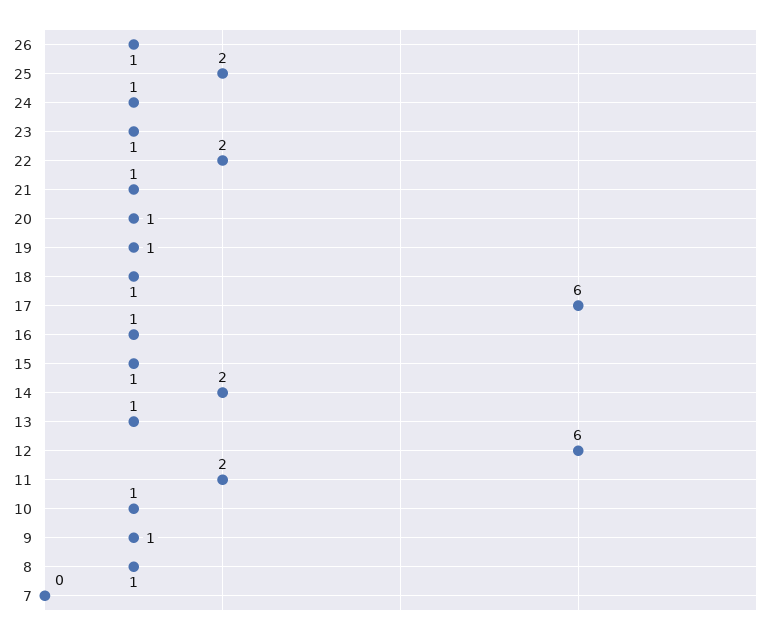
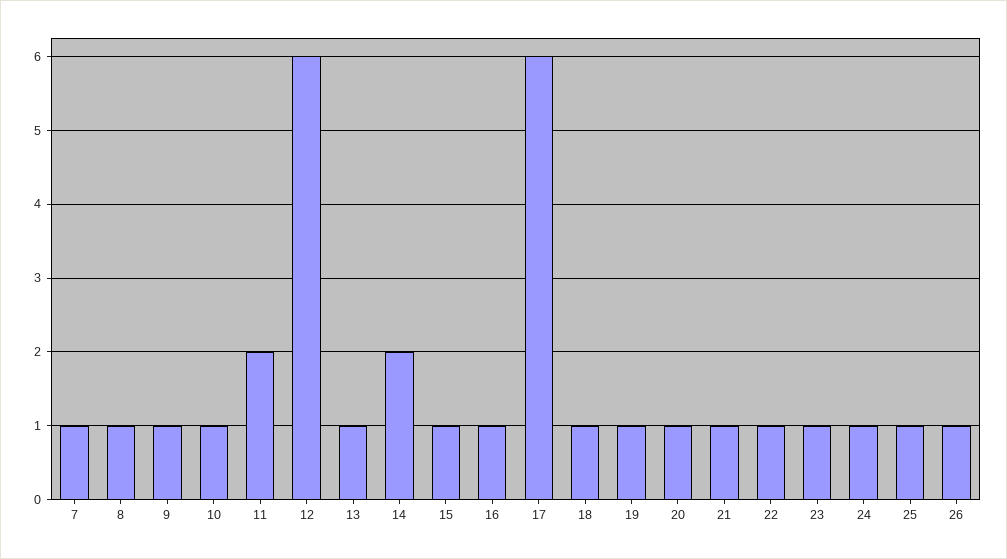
  {
    "26": 1,
-   "25": 2,
+   "25": 1,
    "24": 1,
    "23": 1,
-   "22": 2,
+   "22": 1,
    "21": 1,
    "20": 1,
    "19": 1,
    "18": 1,
    "17": 6,
    "16": 1,
    "15": 1,
    "14": 2,
    "13": 1,
    "12": 6,
    "11": 2,
    "10": 1,
    "9": 1,
    "8": 1,
-   "7": 0
+   "7": 1
  }

